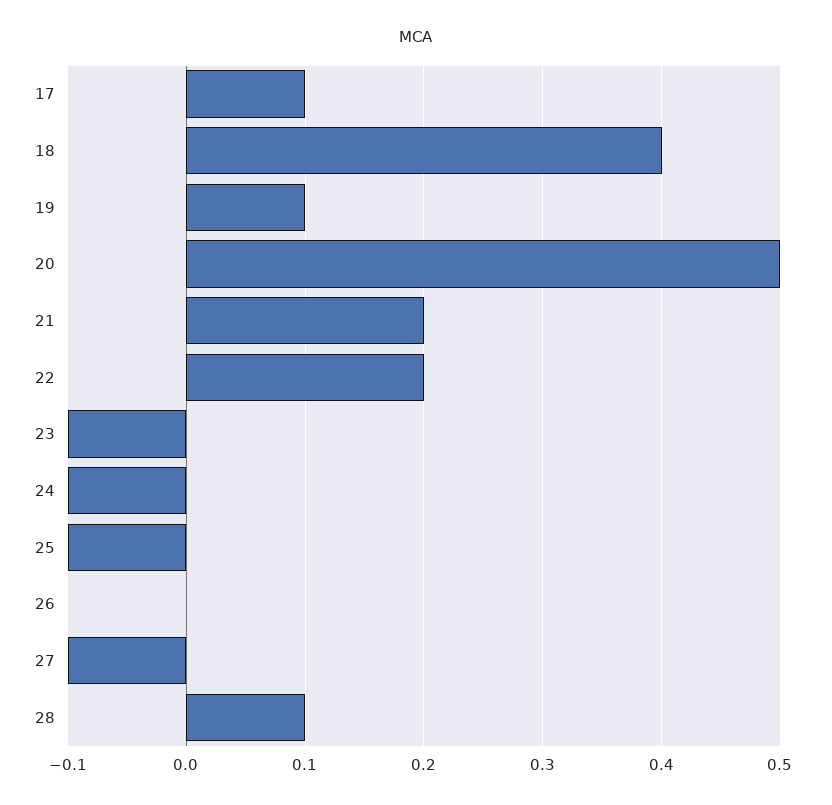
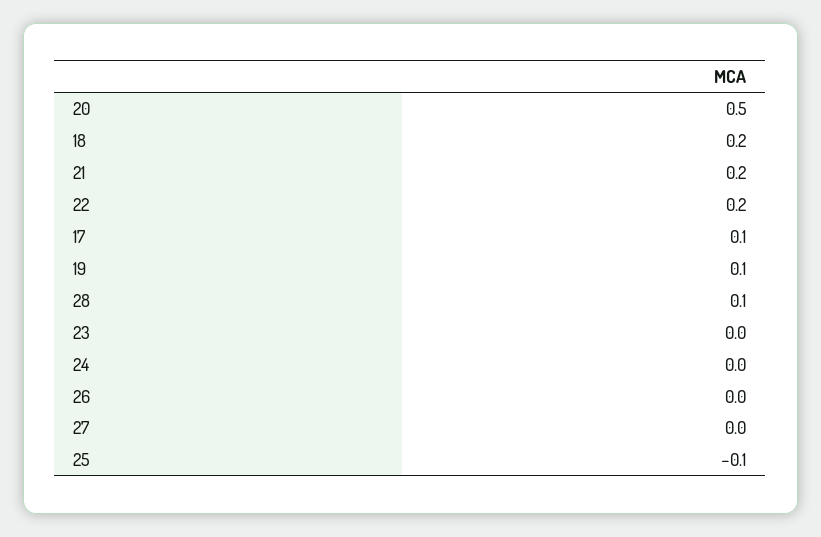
  {
    "17": 0.1,
-   "18": 0.4,
+   "18": 0.2,
    "19": 0.1,
    "20": 0.5,
    "21": 0.2,
    "22": 0.2,
-   "23": -0.1,
+   "23": 0,
-   "24": -0.1,
+   "24": 0,
    "25": -0.1,
    "26": 0,
-   "27": -0.1,
+   "27": 0,
    "28": 0.1
  }

